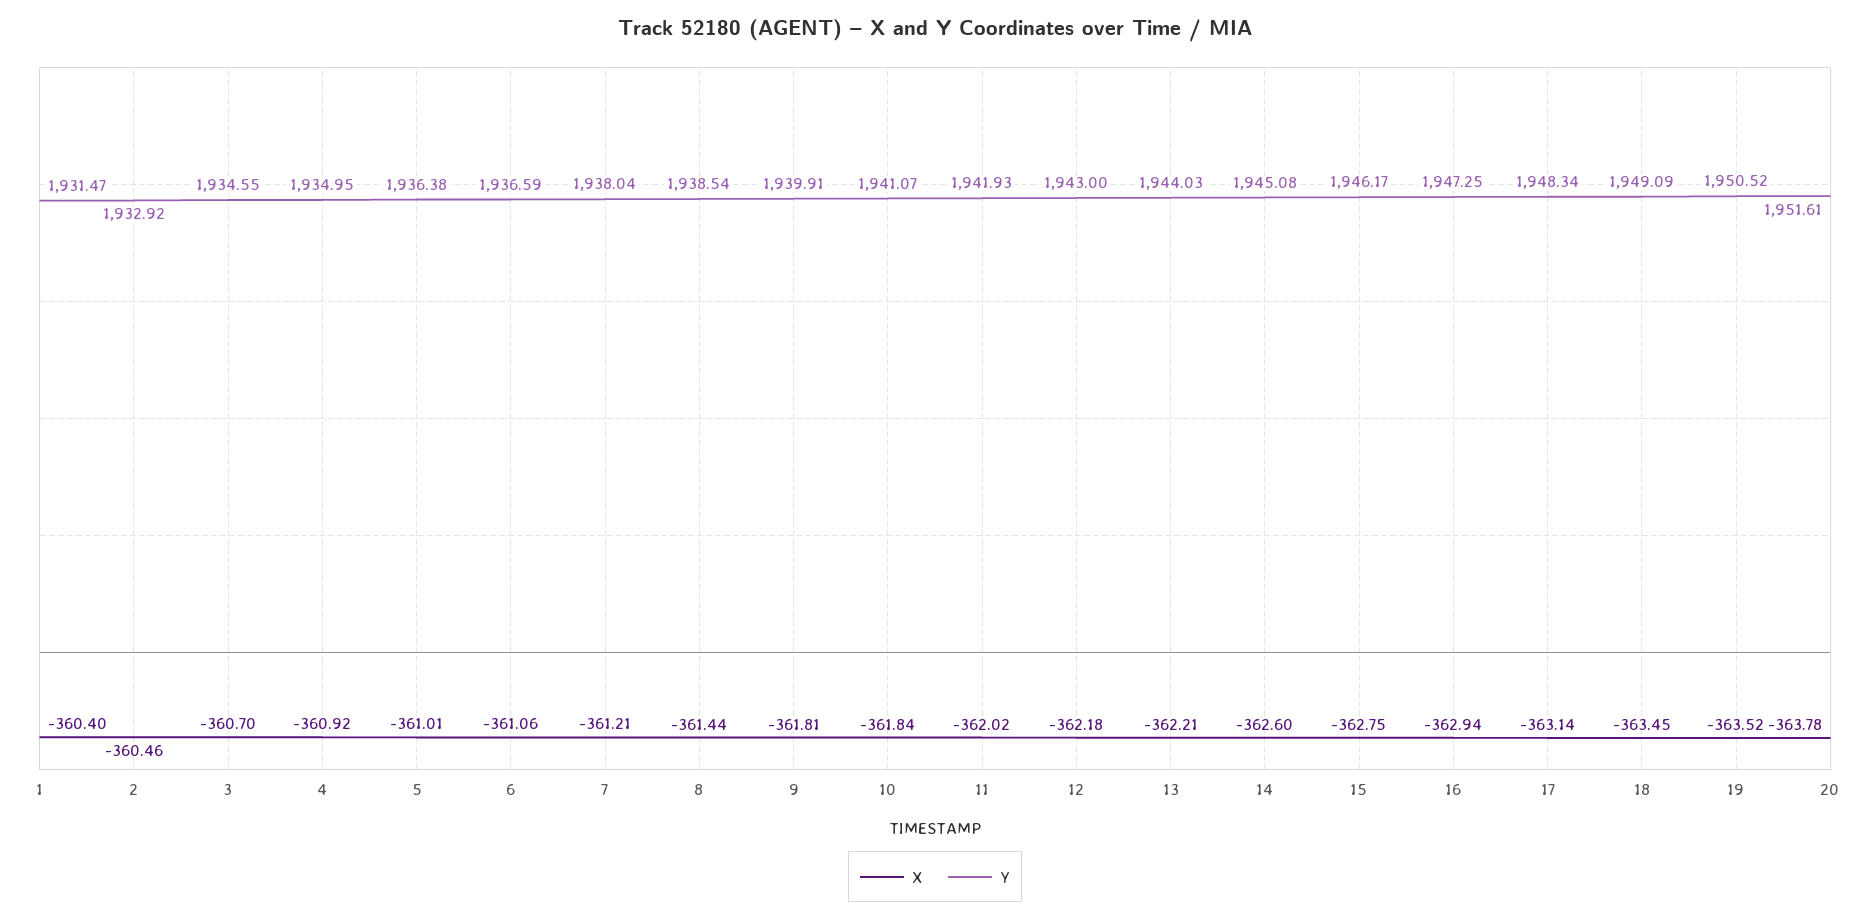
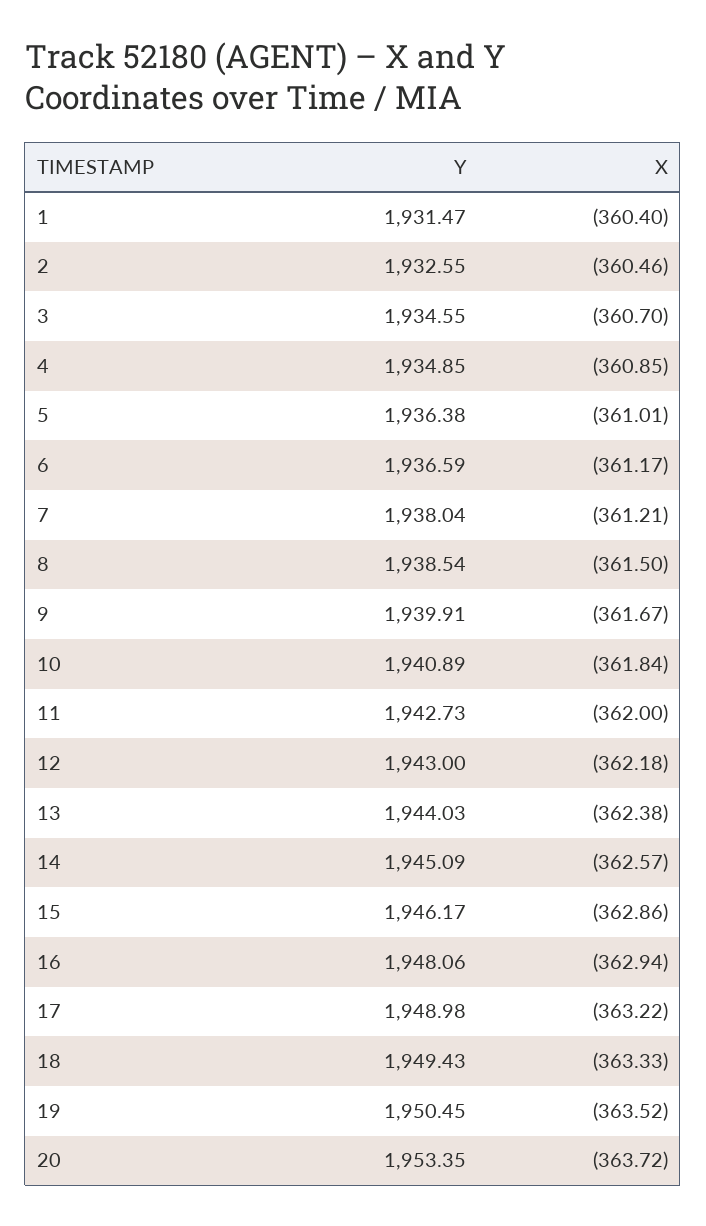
  {
    "X": {
      "1": -360.4,
      "2": -360.46,
      "3": -360.7,
-     "4": -360.92,
+     "4": -360.85,
      "5": -361.01,
-     "6": -361.06,
+     "6": -361.17,
      "7": -361.21,
-     "8": -361.44,
+     "8": -361.5,
-     "9": -361.81,
+     "9": -361.67,
      "10": -361.84,
-     "11": -362.02,
+     "11": -362,
      "12": -362.18,
-     "13": -362.21,
+     "13": -362.38,
-     "14": -362.6,
+     "14": -362.57,
-     "15": -362.75,
+     "15": -362.86,
      "16": -362.94,
-     "17": -363.14,
+     "17": -363.22,
-     "18": -363.45,
+     "18": -363.33,
      "19": -363.52,
-     "20": -363.78
+     "20": -363.72
    },
    "Y": {
      "1": 1931.47,
-     "2": 1932.92,
+     "2": 1932.55,
      "3": 1934.55,
-     "4": 1934.95,
+     "4": 1934.85,
      "5": 1936.38,
      "6": 1936.59,
      "7": 1938.04,
      "8": 1938.54,
      "9": 1939.91,
-     "10": 1941.07,
+     "10": 1940.89,
-     "11": 1941.93,
+     "11": 1942.73,
      "12": 1943,
      "13": 1944.03,
-     "14": 1945.08,
+     "14": 1945.09,
      "15": 1946.17,
-     "16": 1947.25,
+     "16": 1948.06,
-     "17": 1948.34,
+     "17": 1948.98,
-     "18": 1949.09,
+     "18": 1949.43,
-     "19": 1950.52,
+     "19": 1950.45,
-     "20": 1951.61
+     "20": 1953.35
    }
  }

